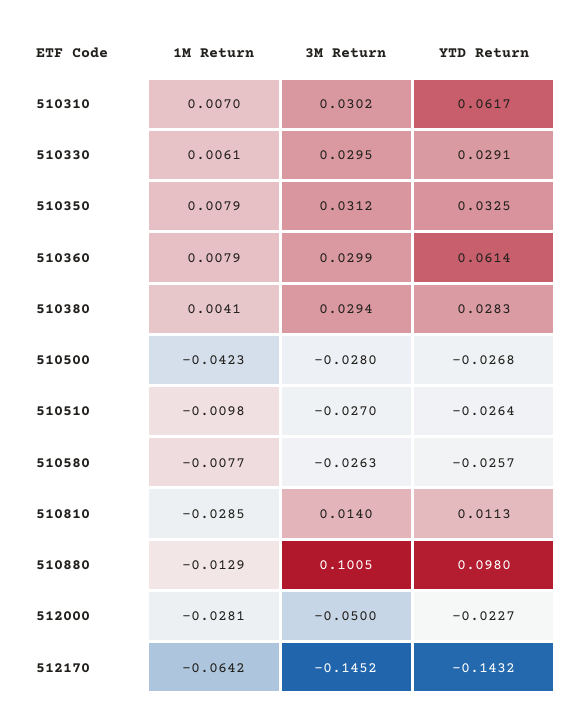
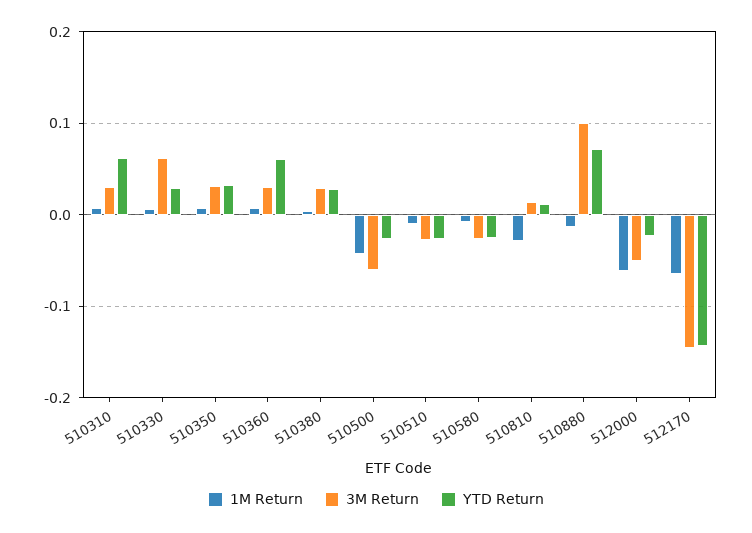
  {
    "1M Return": {
      "510310": 0.007,
      "510330": 0.0061,
      "510350": 0.0079,
      "510360": 0.0079,
      "510380": 0.0041,
      "510500": -0.0423,
      "510510": -0.0098,
      "510580": -0.0077,
      "510810": -0.0285,
      "510880": -0.0129,
-     "512000": -0.0281,
+     "512000": -0.06,
      "512170": -0.0642
    },
    "3M Return": {
      "510310": 0.0302,
-     "510330": 0.0295,
+     "510330": 0.06,
      "510350": 0.0312,
      "510360": 0.0299,
      "510380": 0.0294,
-     "510500": -0.028,
+     "510500": -0.06,
      "510510": -0.027,
      "510580": -0.0263,
      "510810": 0.014,
      "510880": 0.1005,
      "512000": -0.05,
      "512170": -0.1452
    },
    "YTD Return": {
      "510310": 0.0617,
      "510330": 0.0291,
      "510350": 0.0325,
      "510360": 0.0614,
      "510380": 0.0283,
      "510500": -0.0268,
      "510510": -0.0264,
      "510580": -0.0257,
      "510810": 0.0113,
-     "510880": 0.098,
+     "510880": 0.07,
      "512000": -0.0227,
      "512170": -0.1432
    }
  }

